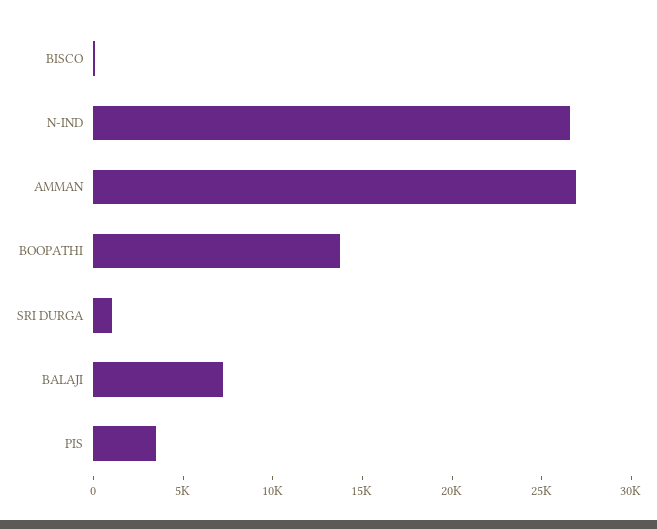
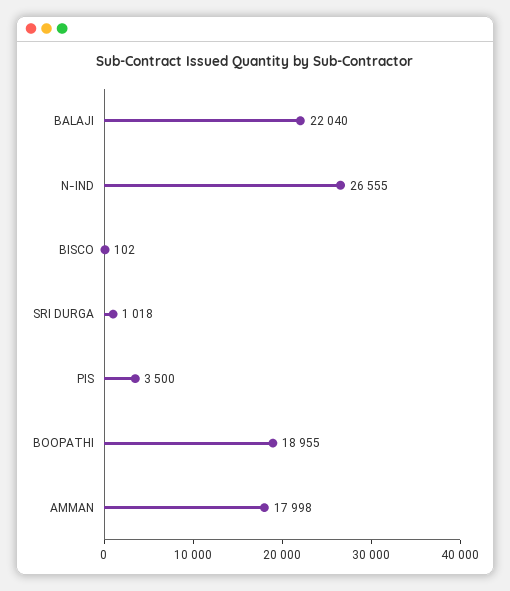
  {
    "BISCO": 102,
    "N-IND": 26555,
-   "AMMAN": 27000,
+   "AMMAN": 17998,
-   "BOOPATHI": 14000,
+   "BOOPATHI": 18955,
    "SRI DURGA": 1018,
-   "BALAJI": 7000,
+   "BALAJI": 22040,
    "PIS": 3500
  }

